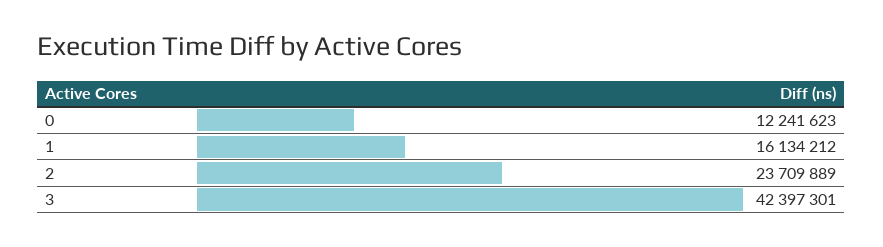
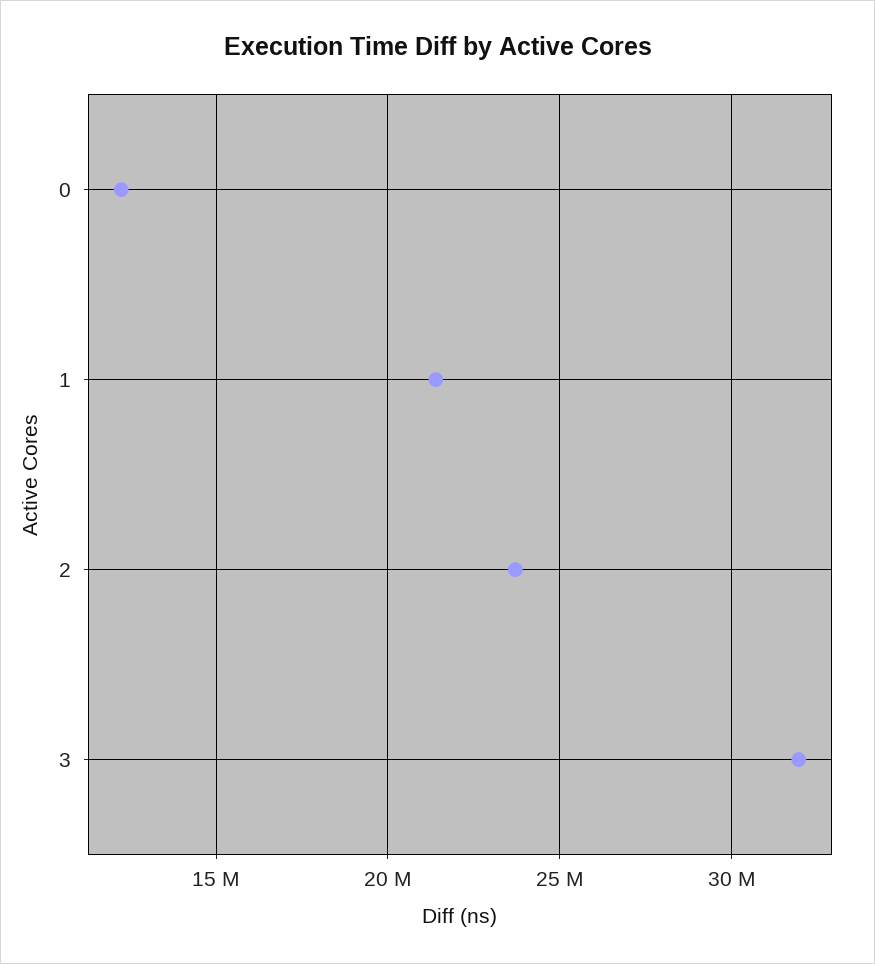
  {
    "0": 12241623,
-   "1": 16134212,
+   "1": 21500000,
    "2": 23709889,
-   "3": 42397301
+   "3": 32000000
  }

